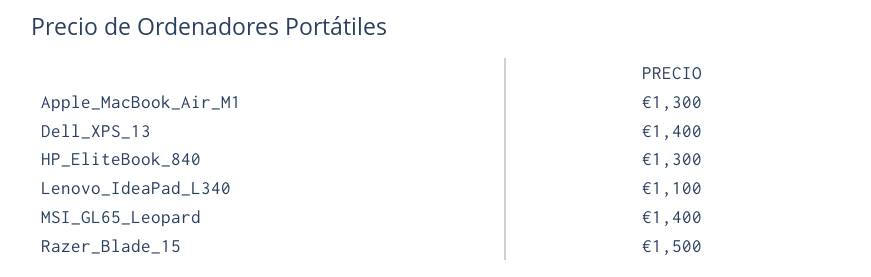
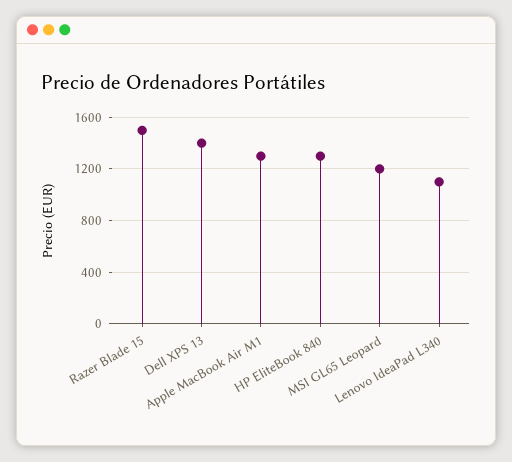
  {
    "Apple_MacBook_Air_M1": 1300,
    "Dell_XPS_13": 1400,
    "HP_EliteBook_840": 1300,
    "Lenovo_IdeaPad_L340": 1100,
-   "MSI_GL65_Leopard": 1400,
+   "MSI_GL65_Leopard": 1200,
    "Razer_Blade_15": 1500
  }

